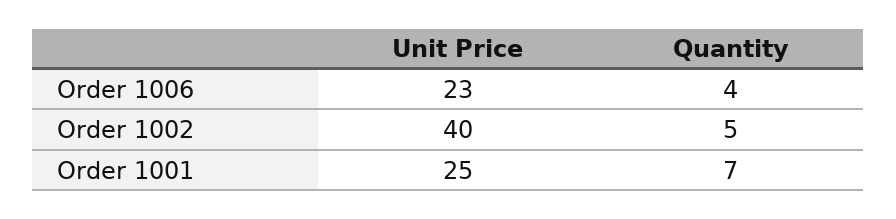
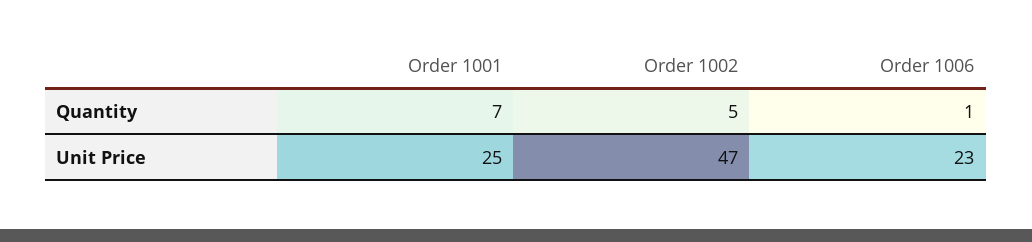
  {
    "Unit Price": {
      "Order 1006": 23,
-     "Order 1002": 40,
+     "Order 1002": 47,
      "Order 1001": 25
    },
    "Quantity": {
-     "Order 1006": 4,
+     "Order 1006": 1,
      "Order 1002": 5,
      "Order 1001": 7
    }
  }

